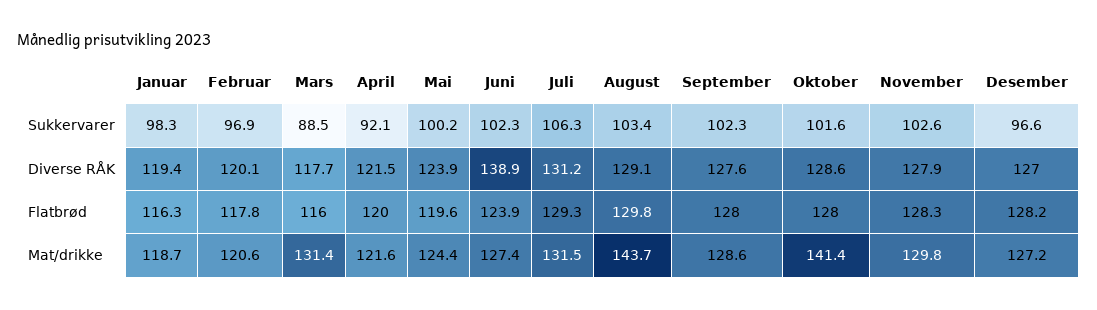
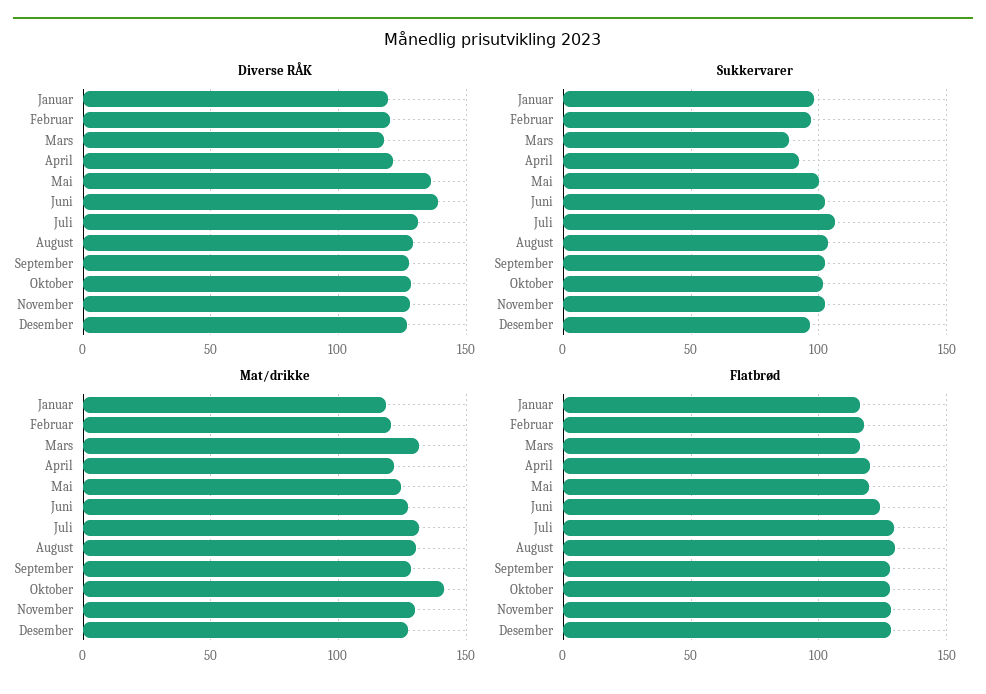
  {
    "Sukkervarer": {
      "Januar": 98.3,
      "Februar": 96.9,
      "Mars": 88.5,
      "April": 92.1,
      "Mai": 100.2,
      "Juni": 102.3,
      "Juli": 106.3,
      "August": 103.4,
      "September": 102.3,
      "Oktober": 101.6,
      "November": 102.6,
      "Desember": 96.6
    },
    "Diverse RÅK": {
      "Januar": 119.4,
      "Februar": 120.1,
      "Mars": 117.7,
      "April": 121.5,
-     "Mai": 123.9,
+     "Mai": 135,
      "Juni": 138.9,
      "Juli": 131.2,
      "August": 129.1,
      "September": 127.6,
      "Oktober": 128.6,
      "November": 127.9,
      "Desember": 127
    },
    "Flatbrød": {
      "Januar": 116.3,
      "Februar": 117.8,
      "Mars": 116,
      "April": 120,
      "Mai": 119.6,
      "Juni": 123.9,
      "Juli": 129.3,
      "August": 129.8,
      "September": 128,
      "Oktober": 128,
      "November": 128.3,
      "Desember": 128.2
    },
    "Mat/drikke": {
      "Januar": 118.7,
      "Februar": 120.6,
      "Mars": 131.4,
      "April": 121.6,
      "Mai": 124.4,
      "Juni": 127.4,
      "Juli": 131.5,
-     "August": 143.7,
+     "August": 130,
      "September": 128.6,
      "Oktober": 141.4,
      "November": 129.8,
      "Desember": 127.2
    }
  }

